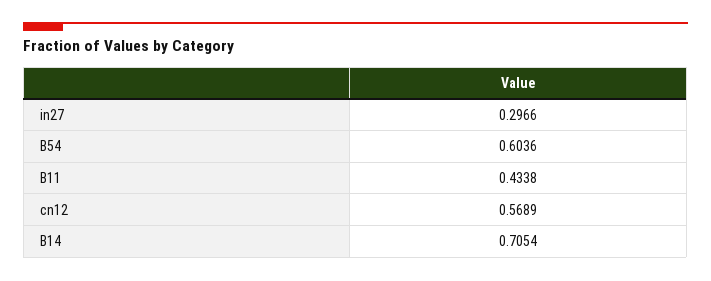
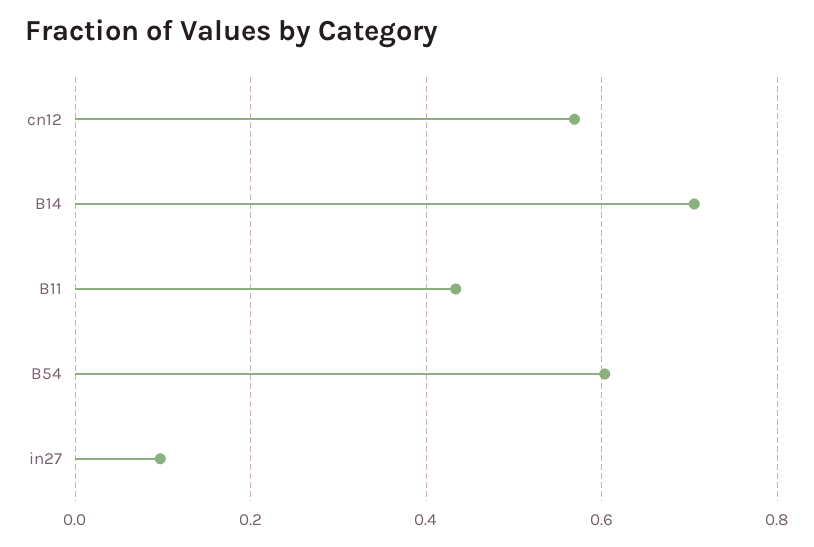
  {
-   "in27": 0.2966,
+   "in27": 0.1,
    "B54": 0.6036,
    "B11": 0.4338,
    "cn12": 0.5689,
    "B14": 0.7054
  }

